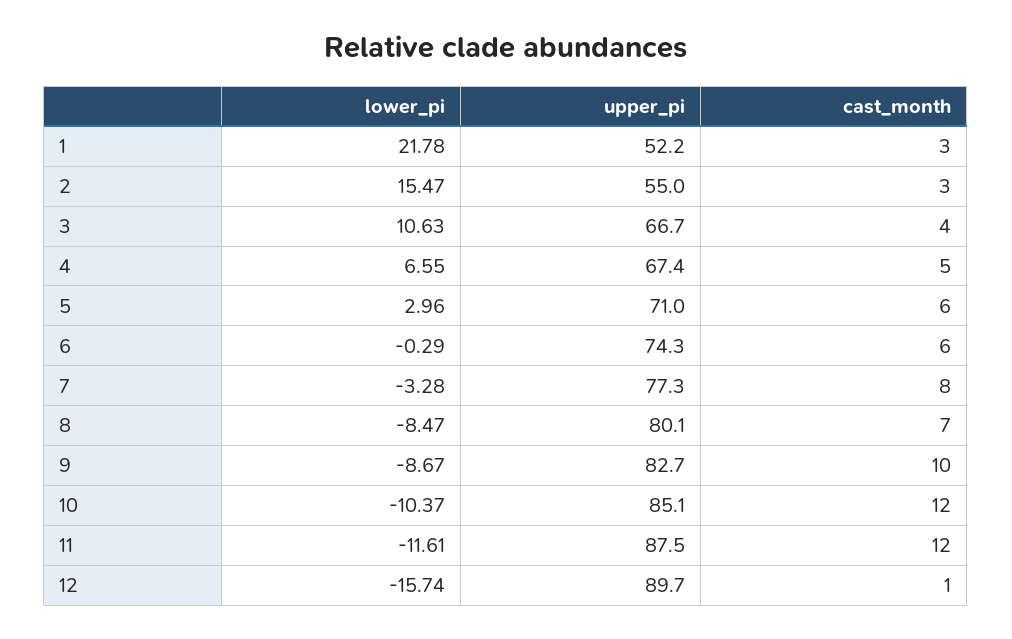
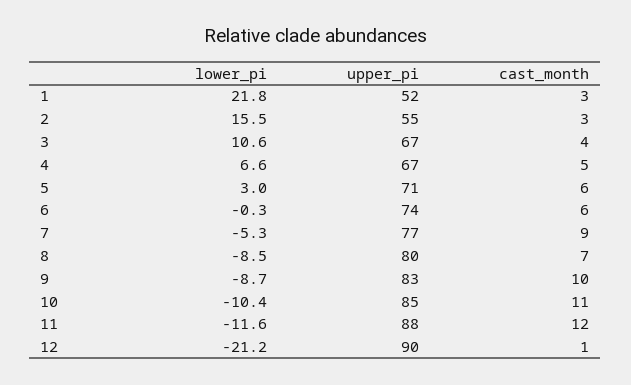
  {
    "lower_pi": {
      "1": 21.78,
      "2": 15.47,
      "3": 10.63,
      "4": 6.55,
      "5": 2.96,
      "6": -0.29,
-     "7": -3.28,
+     "7": -5.3,
      "8": -8.47,
      "9": -8.67,
      "10": -10.37,
      "11": -11.61,
-     "12": -15.74
+     "12": -21.2
    },
    "upper_pi": {
      "1": 52.2,
      "2": 55,
      "3": 66.7,
      "4": 67.4,
      "5": 71,
      "6": 74.3,
      "7": 77.3,
      "8": 80.1,
      "9": 82.7,
      "10": 85.1,
      "11": 87.5,
      "12": 89.7
    },
    "cast_month": {
      "1": 3,
      "2": 3,
      "3": 4,
      "4": 5,
      "5": 6,
      "6": 6,
-     "7": 8,
+     "7": 9,
      "8": 7,
      "9": 10,
-     "10": 12,
+     "10": 11,
      "11": 12,
      "12": 1
    }
  }

